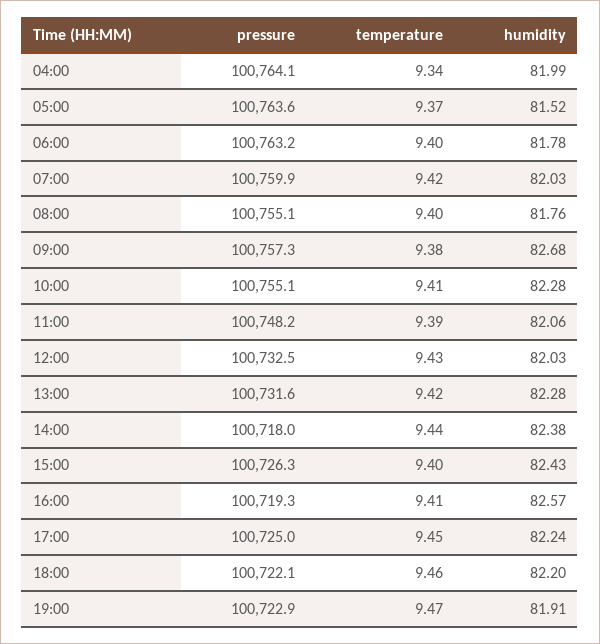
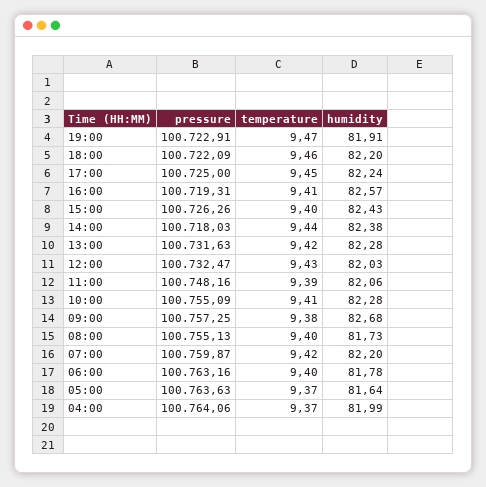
  {
    "pressure": {
      "04:00": 100764.06,
      "05:00": 100763.63,
      "06:00": 100763.16,
      "07:00": 100759.87,
      "08:00": 100755.13,
      "09:00": 100757.25,
      "10:00": 100755.09,
      "11:00": 100748.16,
      "12:00": 100732.47,
      "13:00": 100731.63,
      "14:00": 100718.03,
      "15:00": 100726.26,
      "16:00": 100719.31,
      "17:00": 100725,
      "18:00": 100722.09,
      "19:00": 100722.91
    },
    "temperature": {
-     "04:00": 9.34,
+     "04:00": 9.37,
      "05:00": 9.37,
      "06:00": 9.4,
      "07:00": 9.42,
      "08:00": 9.4,
      "09:00": 9.38,
      "10:00": 9.41,
      "11:00": 9.39,
      "12:00": 9.43,
      "13:00": 9.42,
      "14:00": 9.44,
      "15:00": 9.4,
      "16:00": 9.41,
      "17:00": 9.45,
      "18:00": 9.46,
      "19:00": 9.47
    },
    "humidity": {
      "04:00": 81.99,
-     "05:00": 81.52,
+     "05:00": 81.64,
      "06:00": 81.78,
-     "07:00": 82.03,
+     "07:00": 82.2,
-     "08:00": 81.76,
+     "08:00": 81.73,
      "09:00": 82.68,
      "10:00": 82.28,
      "11:00": 82.06,
      "12:00": 82.03,
      "13:00": 82.28,
      "14:00": 82.38,
      "15:00": 82.43,
      "16:00": 82.57,
      "17:00": 82.24,
      "18:00": 82.2,
      "19:00": 81.91
    }
  }

